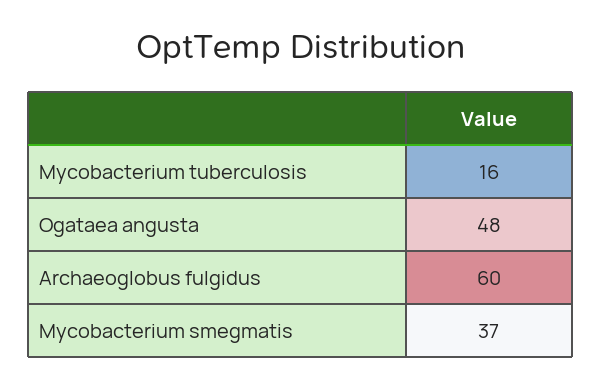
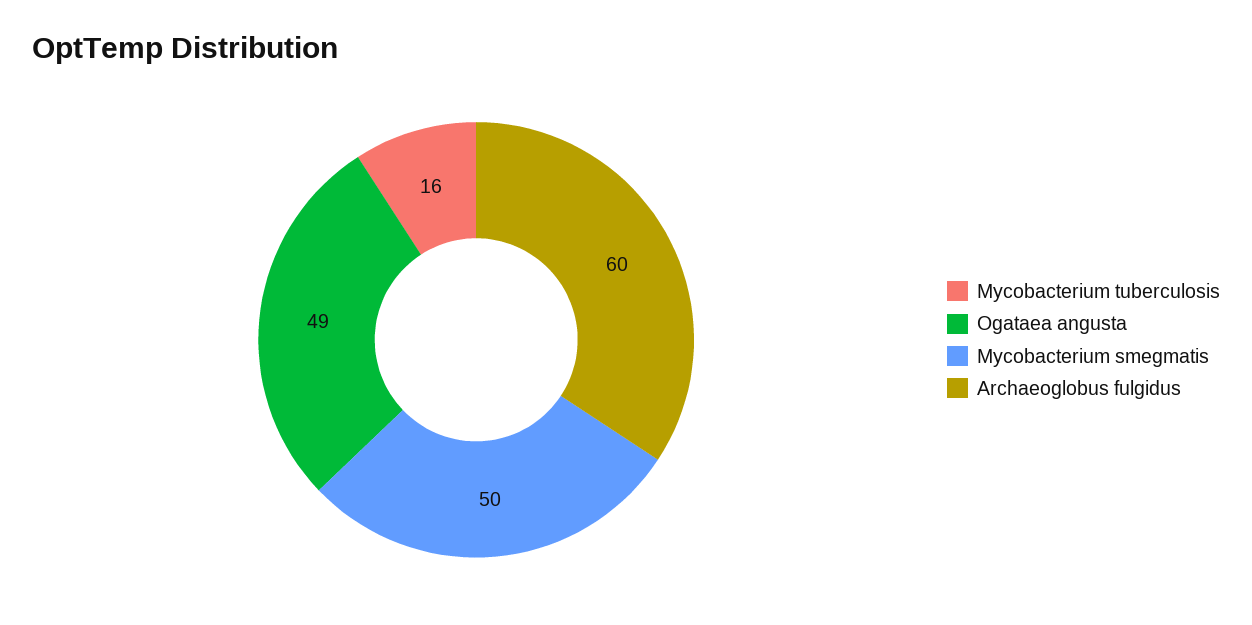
  {
    "Mycobacterium tuberculosis": 16,
-   "Ogataea angusta": 48,
+   "Ogataea angusta": 49,
    "Archaeoglobus fulgidus": 60,
-   "Mycobacterium smegmatis": 37
+   "Mycobacterium smegmatis": 50
  }

